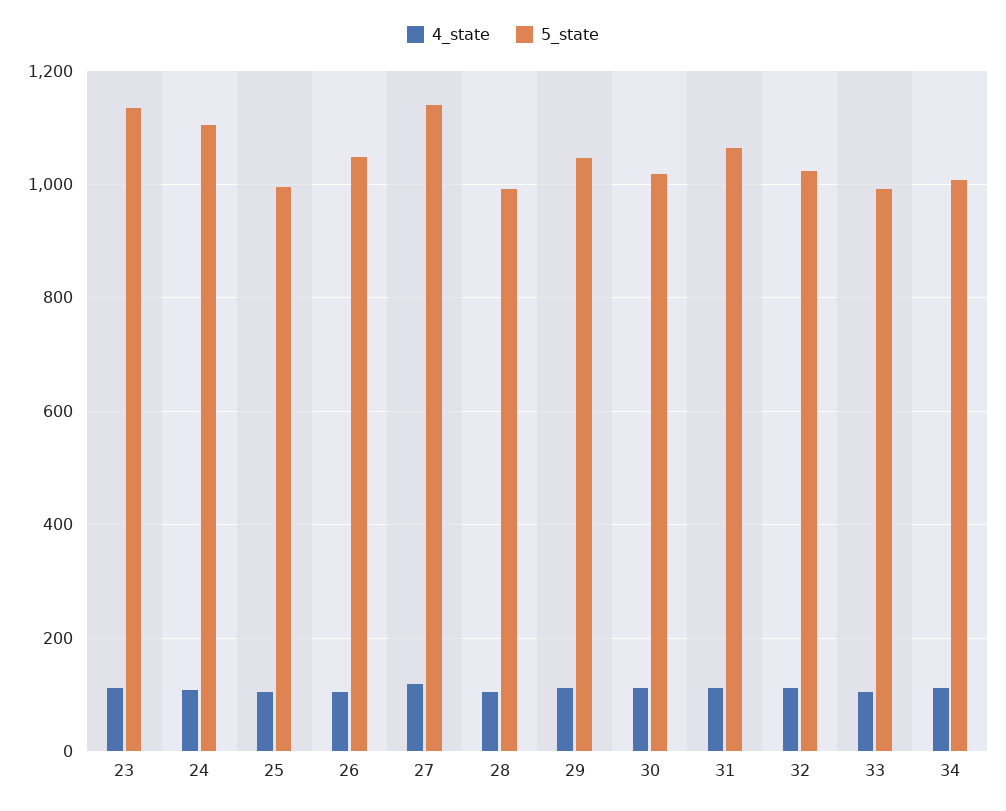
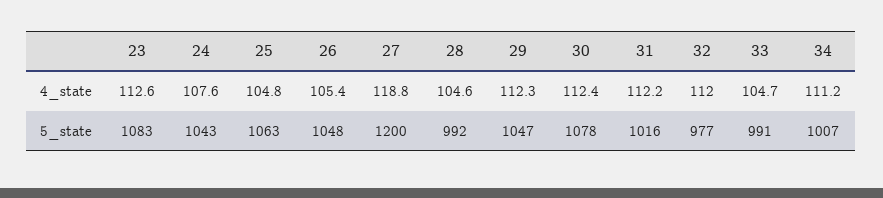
  {
    "4_state": {
      "23": 112.6,
      "24": 107.6,
      "25": 104.8,
      "26": 105.4,
      "27": 118.8,
      "28": 104.6,
      "29": 112.3,
      "30": 112.4,
      "31": 112.2,
      "32": 112,
      "33": 104.7,
      "34": 111.2
    },
    "5_state": {
-     "23": 1140,
+     "23": 1083,
-     "24": 1100,
+     "24": 1043,
-     "25": 1000,
+     "25": 1063,
      "26": 1048,
-     "27": 1140,
+     "27": 1200,
      "28": 992,
      "29": 1047,
-     "30": 1020,
+     "30": 1078,
-     "31": 1060,
+     "31": 1016,
-     "32": 1020,
+     "32": 977,
      "33": 991,
      "34": 1007
    }
  }

